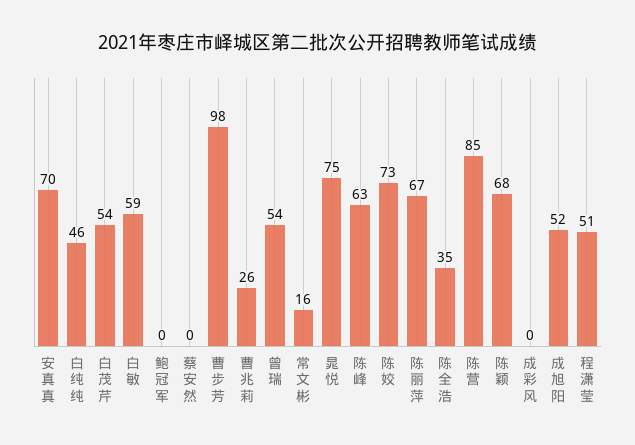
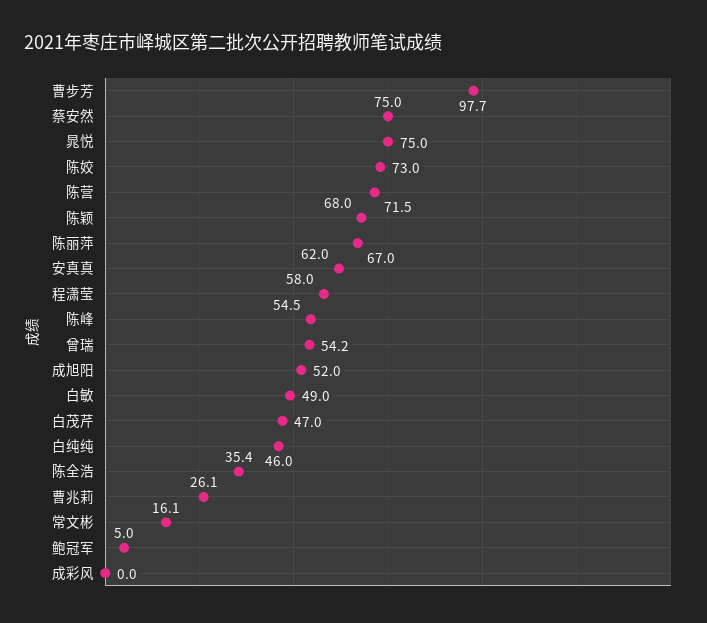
  {
-   "安真真": 70,
+   "安真真": 62,
    "白纯纯": 46,
-   "白茂芹": 54,
+   "白茂芹": 47,
-   "白敏": 59,
+   "白敏": 49,
-   "鲍冠军": 0,
+   "鲍冠军": 5,
-   "蔡安然": 0,
+   "蔡安然": 75,
    "曹步芳": 97.7,
    "曹兆莉": 26.1,
    "曾瑞": 54.2,
    "常文彬": 16.1,
    "晁悦": 75,
-   "陈峰": 63,
+   "陈峰": 54.5,
    "陈姣": 73,
    "陈丽萍": 67,
    "陈全浩": 35.4,
-   "陈营": 85,
+   "陈营": 71.5,
    "陈颖": 68,
    "成彩风": 0,
    "成旭阳": 52,
-   "程潇莹": 51
+   "程潇莹": 58
  }

